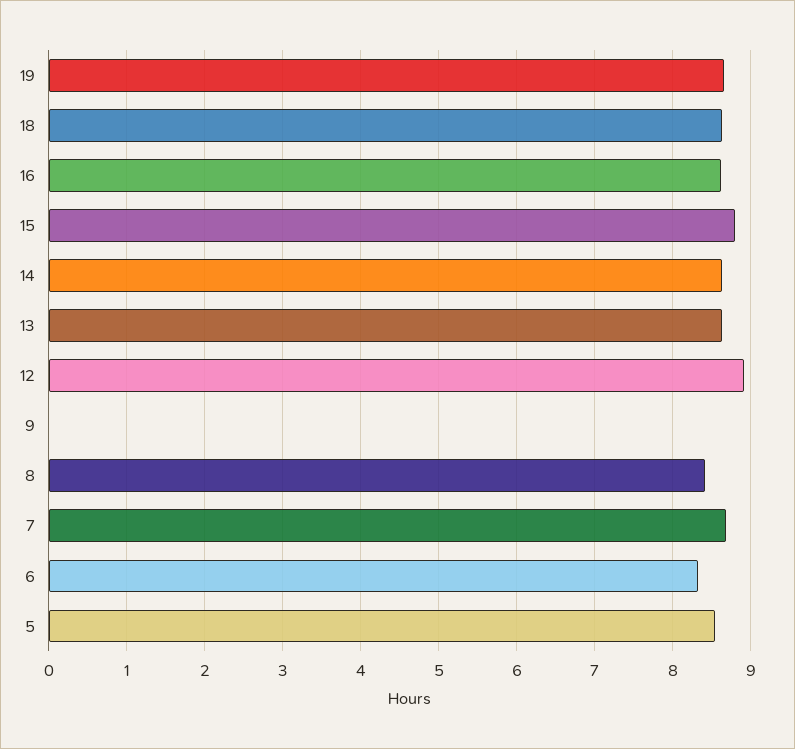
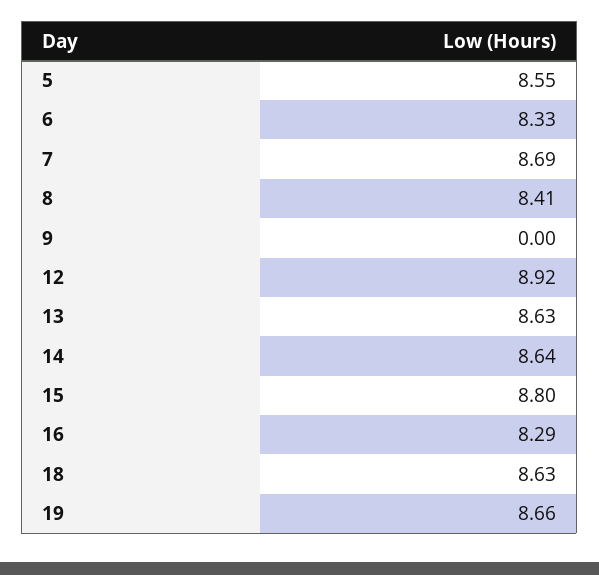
  {
    "19": 8.66,
    "18": 8.63,
-   "16": 8.6,
+   "16": 8.29,
    "15": 8.8,
    "14": 8.64,
    "13": 8.63,
    "12": 8.92,
    "9": 0,
    "8": 8.41,
    "7": 8.69,
    "6": 8.33,
    "5": 8.55
  }

